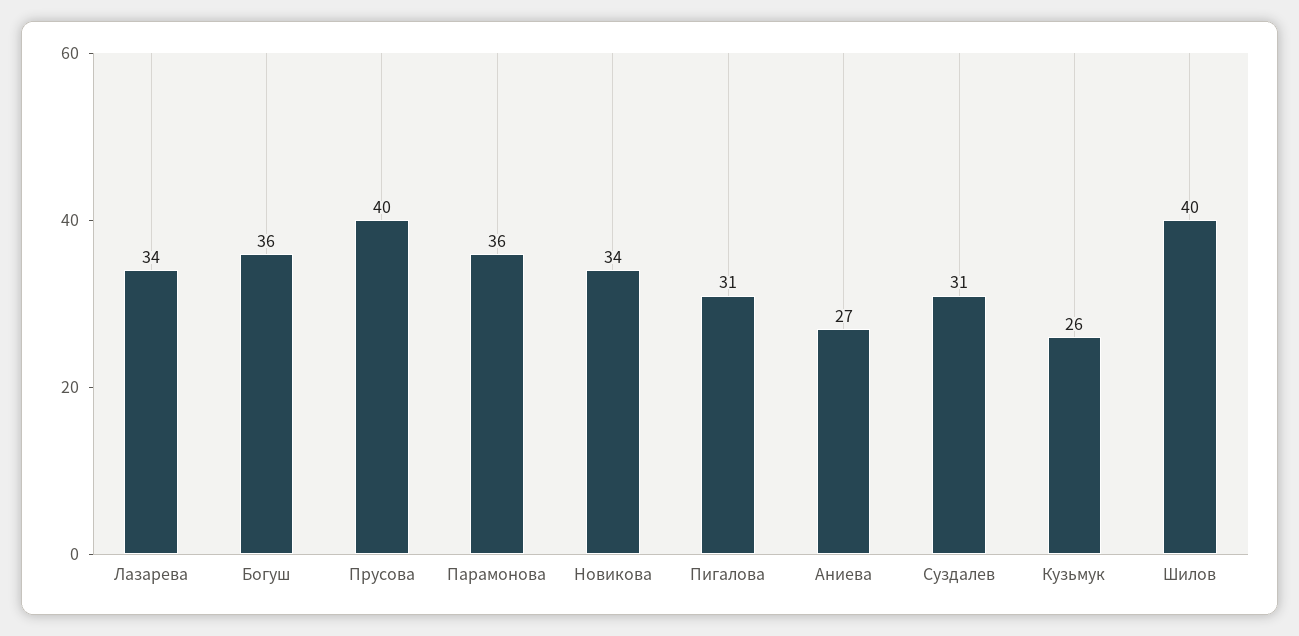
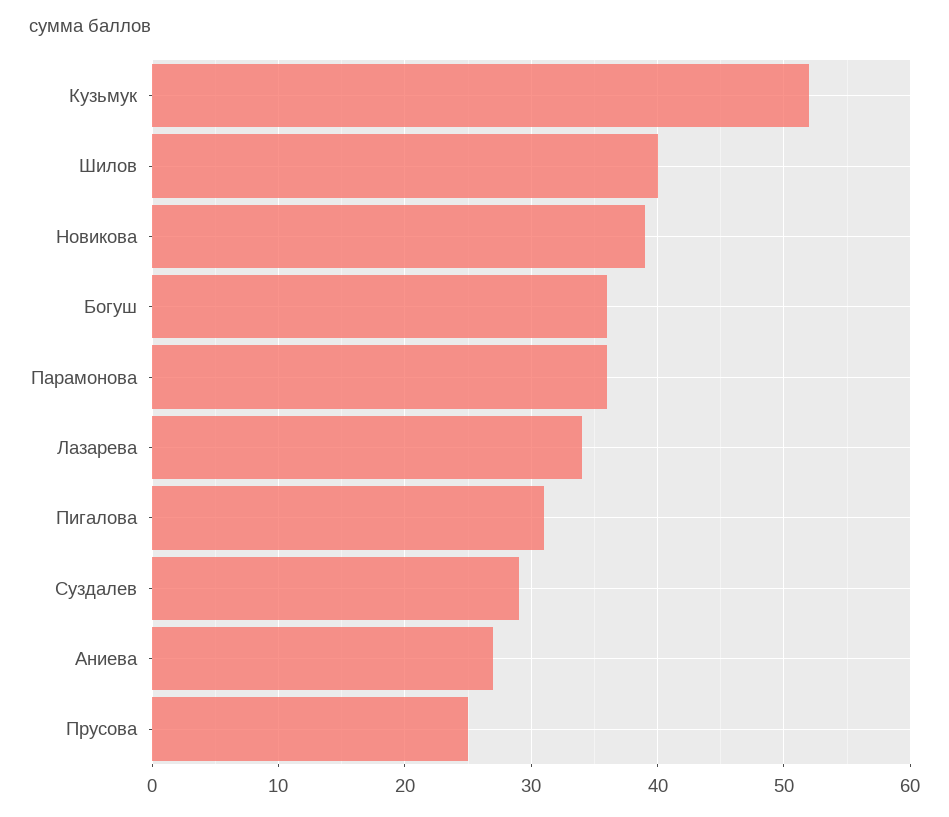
  {
    "Лазарева": 34,
    "Богуш": 36,
-   "Прусова": 40,
+   "Прусова": 25,
    "Парамонова": 36,
-   "Новикова": 34,
+   "Новикова": 39,
    "Пигалова": 31,
    "Аниева": 27,
-   "Суздалев": 31,
+   "Суздалев": 29,
-   "Кузьмук": 26,
+   "Кузьмук": 52,
    "Шилов": 40
  }

